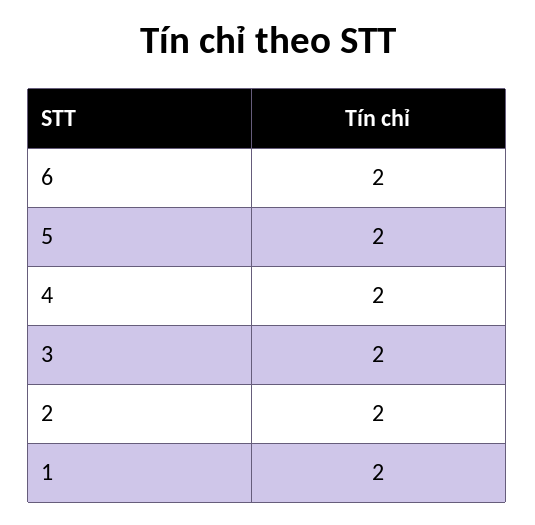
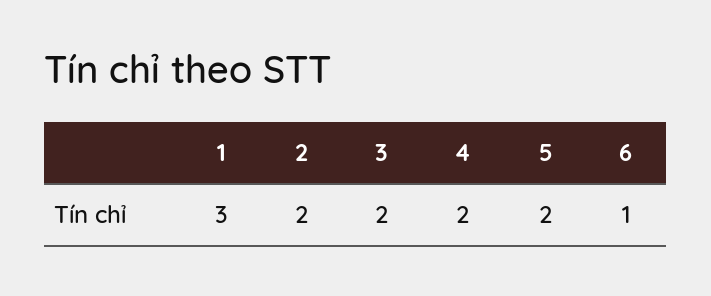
  {
-   "6": 2,
+   "6": 1,
    "5": 2,
    "4": 2,
    "3": 2,
    "2": 2,
-   "1": 2
+   "1": 3
  }

